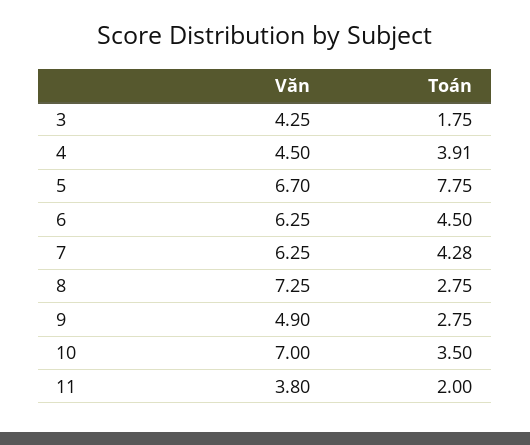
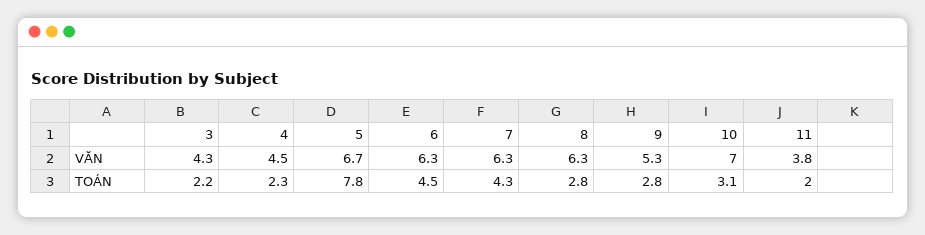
  {
    "Văn": {
      "3": 4.25,
      "4": 4.5,
      "5": 6.7,
      "6": 6.25,
      "7": 6.25,
-     "8": 7.25,
+     "8": 6.3,
-     "9": 4.9,
+     "9": 5.3,
      "10": 7,
      "11": 3.8
    },
    "Toán": {
-     "3": 1.75,
+     "3": 2.2,
-     "4": 3.91,
+     "4": 2.3,
      "5": 7.75,
      "6": 4.5,
      "7": 4.28,
      "8": 2.75,
      "9": 2.75,
-     "10": 3.5,
+     "10": 3.1,
      "11": 2
    }
  }

